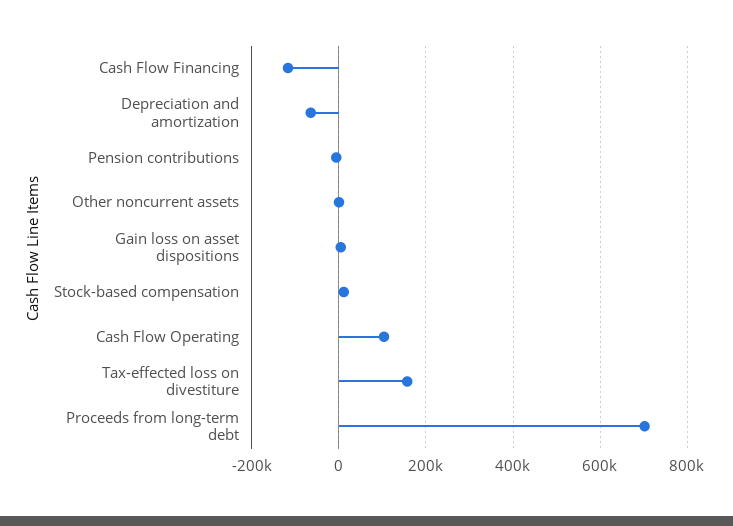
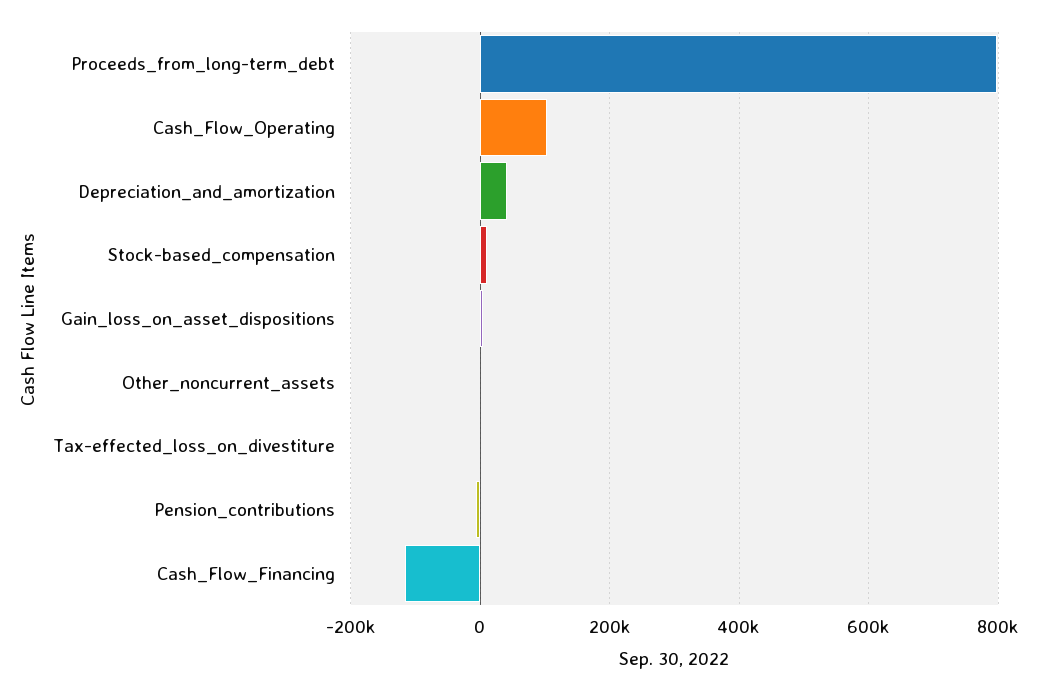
  {
    "Cash Flow Financing": -120000,
-   "Depreciation and amortization": -60000,
+   "Depreciation and amortization": 40000,
    "Pension contributions": 0,
    "Other noncurrent assets": 0,
    "Gain loss on asset dispositions": 0,
    "Stock-based compensation": 20000,
    "Cash Flow Operating": 100000,
-   "Tax-effected loss on divestiture": 160000,
+   "Tax-effected loss on divestiture": 0,
-   "Proceeds from long-term debt": 700000
+   "Proceeds from long-term debt": 800000
  }

